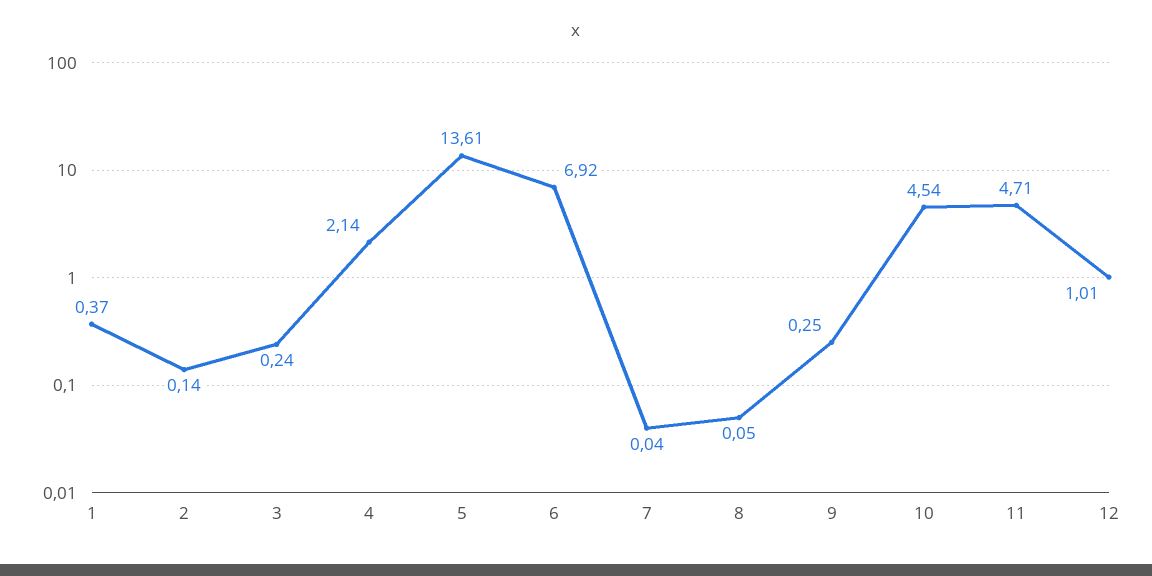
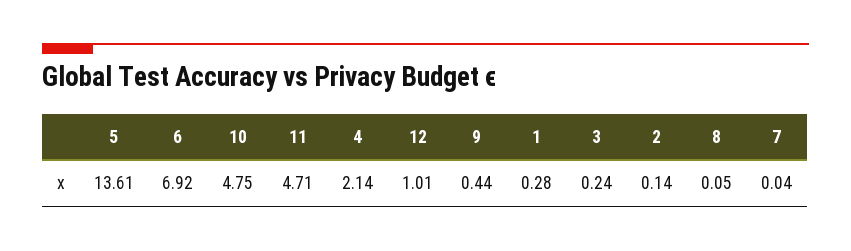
  {
-   "1": 0.37,
+   "1": 0.28,
    "2": 0.14,
    "3": 0.24,
    "4": 2.14,
    "5": 13.61,
    "6": 6.92,
    "7": 0.04,
    "8": 0.05,
-   "9": 0.25,
+   "9": 0.44,
-   "10": 4.54,
+   "10": 4.75,
    "11": 4.71,
    "12": 1.01
  }

